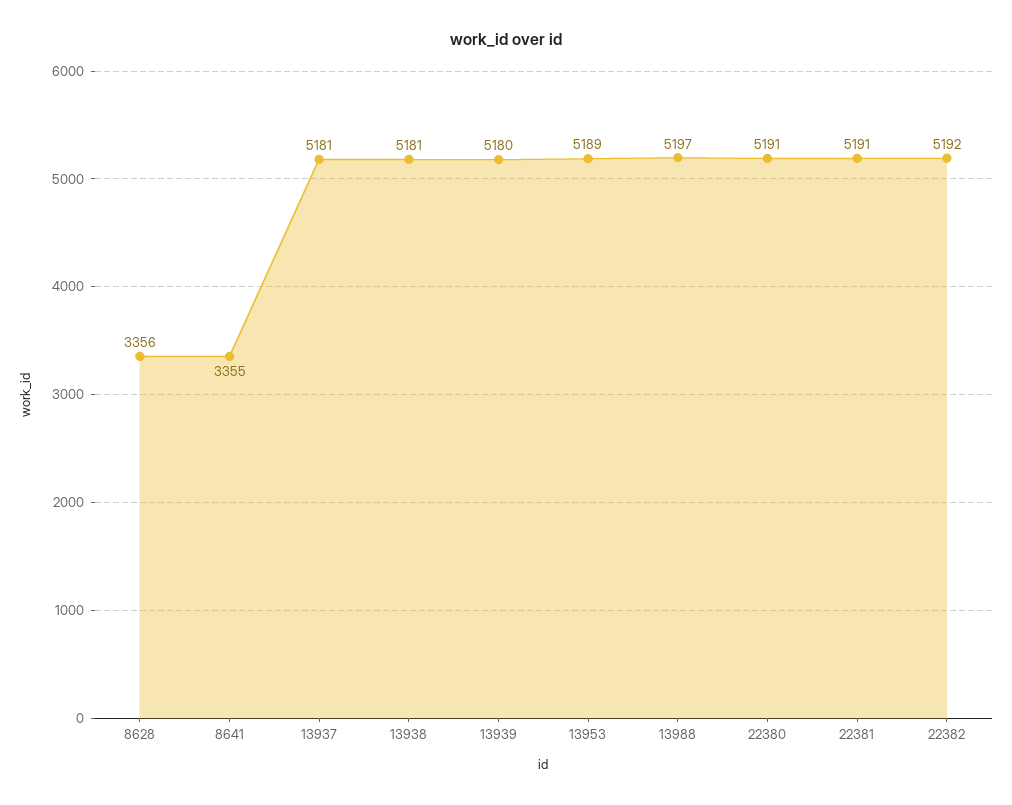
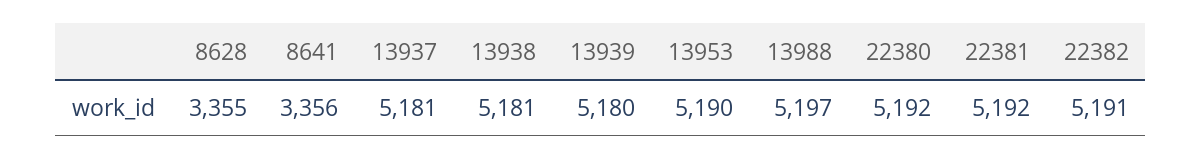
  {
-   "8628": 3356,
+   "8628": 3355,
-   "8641": 3355,
+   "8641": 3356,
    "13937": 5181,
    "13938": 5181,
    "13939": 5180,
-   "13953": 5189,
+   "13953": 5190,
    "13988": 5197,
-   "22380": 5191,
+   "22380": 5192,
-   "22381": 5191,
+   "22381": 5192,
-   "22382": 5192
+   "22382": 5191
  }

